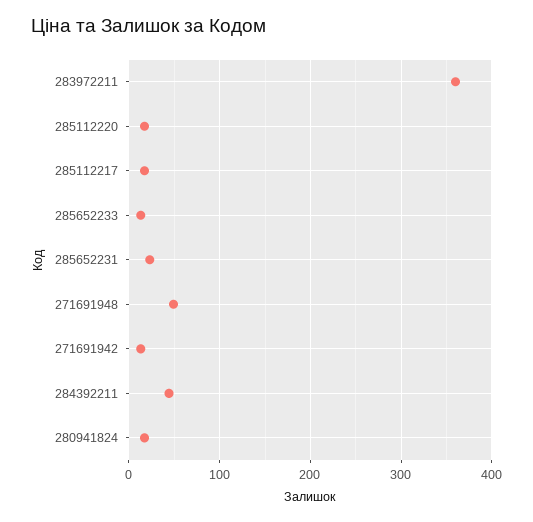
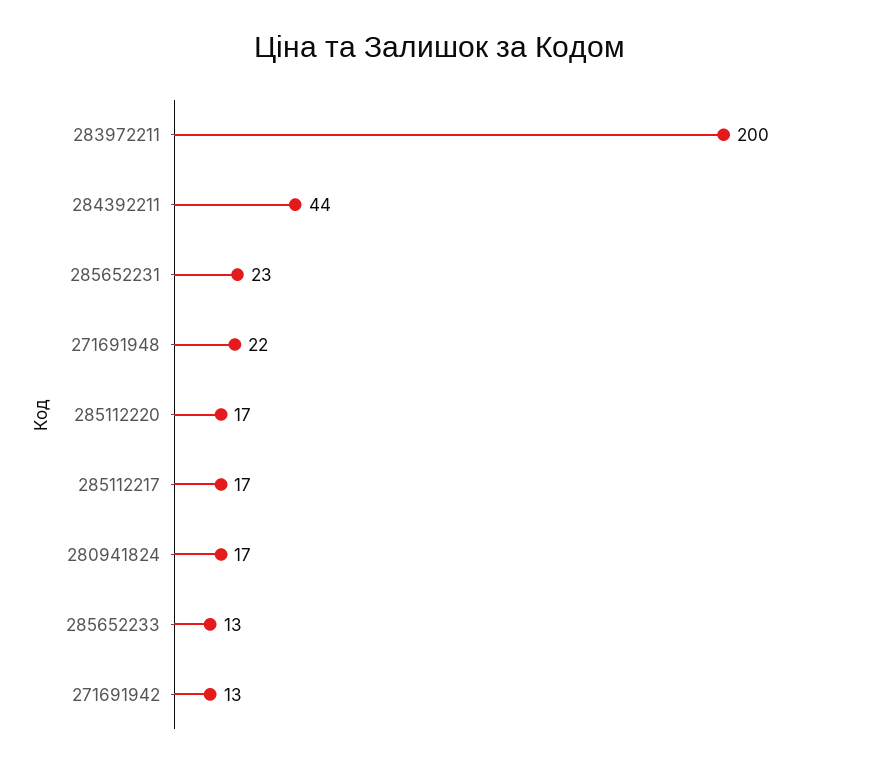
  {
-   "283972211": 360,
+   "283972211": 200,
    "285112220": 17,
    "285112217": 17,
    "285652233": 13,
    "285652231": 23,
-   "271691948": 50,
+   "271691948": 22,
    "271691942": 13,
    "284392211": 44,
    "280941824": 17
  }

